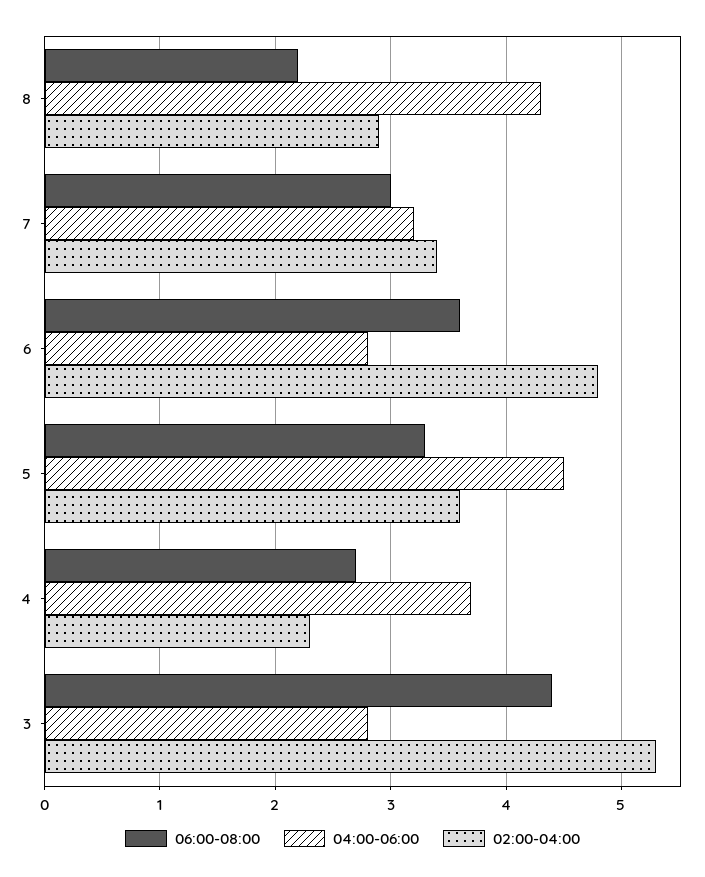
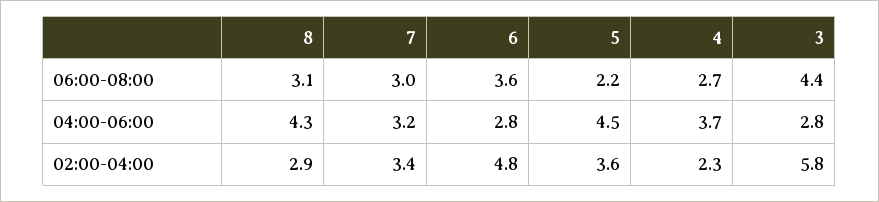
  {
    "06:00-08:00": {
-     "8": 2.2,
+     "8": 3.1,
      "7": 3,
      "6": 3.6,
-     "5": 3.3,
+     "5": 2.2,
      "4": 2.7,
      "3": 4.4
    },
    "04:00-06:00": {
      "8": 4.3,
      "7": 3.2,
      "6": 2.8,
      "5": 4.5,
      "4": 3.7,
      "3": 2.8
    },
    "02:00-04:00": {
      "8": 2.9,
      "7": 3.4,
      "6": 4.8,
      "5": 3.6,
      "4": 2.3,
-     "3": 5.3
+     "3": 5.8
    }
  }

